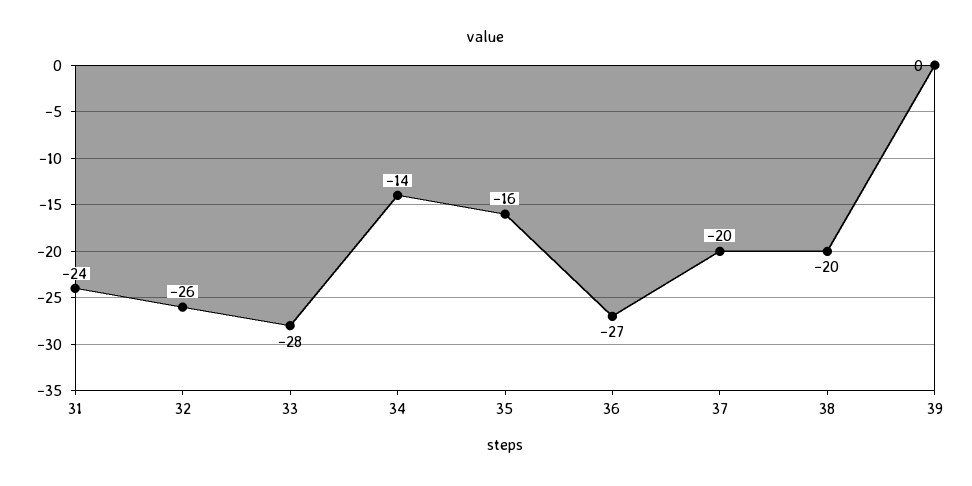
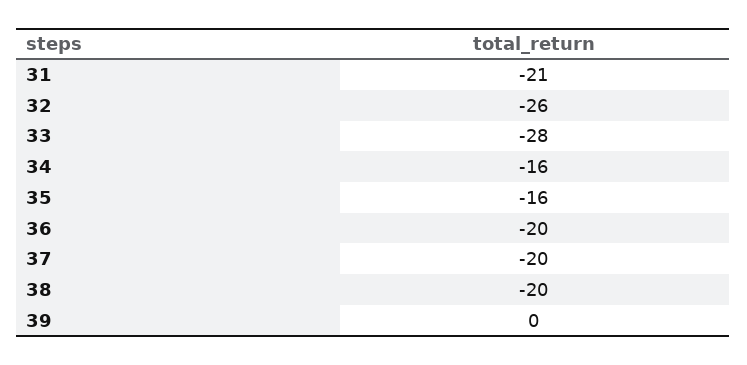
  {
-   "31": -24,
+   "31": -21,
    "32": -26,
    "33": -28,
-   "34": -14,
+   "34": -16,
    "35": -16,
-   "36": -27,
+   "36": -20,
    "37": -20,
    "38": -20,
    "39": 0
  }

